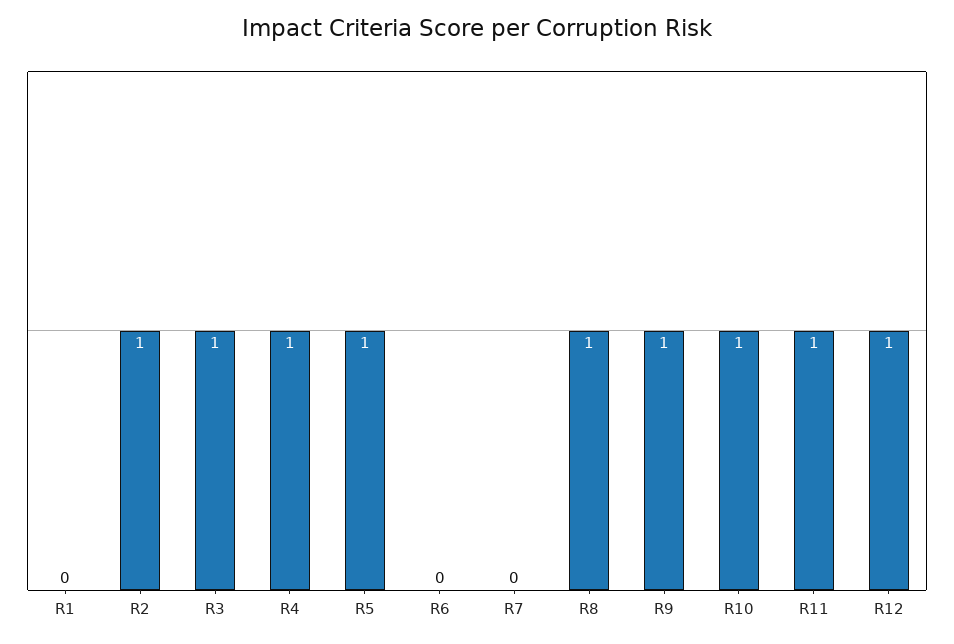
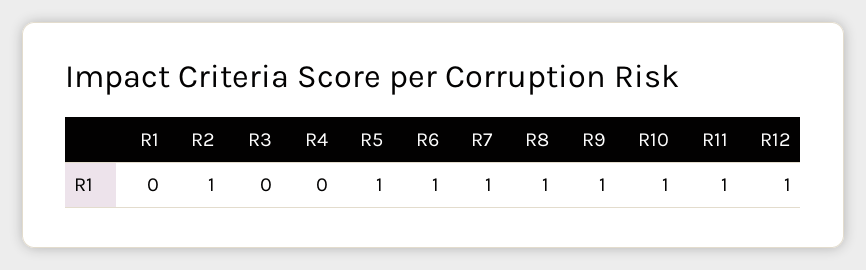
  {
    "R1": 0,
    "R2": 1,
-   "R3": 1,
+   "R3": 0,
-   "R4": 1,
+   "R4": 0,
    "R5": 1,
-   "R6": 0,
+   "R6": 1,
-   "R7": 0,
+   "R7": 1,
    "R8": 1,
    "R9": 1,
    "R10": 1,
    "R11": 1,
    "R12": 1
  }

